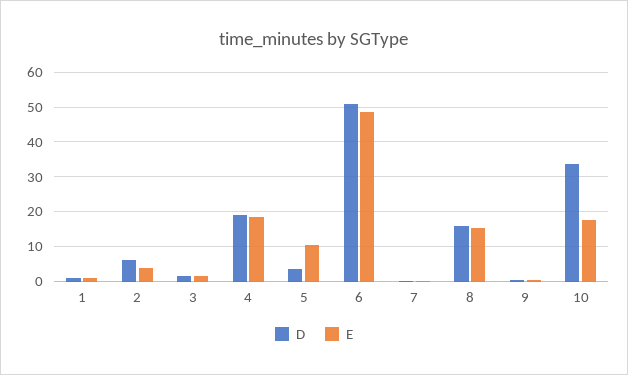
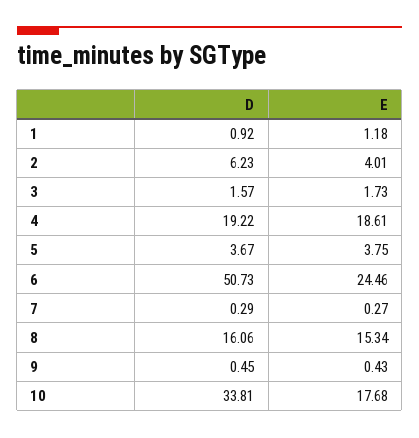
  {
    "D": {
      "1": 0.92,
      "2": 6.23,
      "3": 1.57,
      "4": 19.22,
      "5": 3.67,
      "6": 50.73,
      "7": 0.29,
      "8": 16.06,
      "9": 0.45,
      "10": 33.81
    },
    "E": {
      "1": 1.18,
      "2": 4.01,
      "3": 1.73,
      "4": 18.61,
-     "5": 10,
+     "5": 3.75,
-     "6": 48,
+     "6": 24.46,
      "7": 0.27,
      "8": 15.34,
      "9": 0.43,
      "10": 17.68
    }
  }

